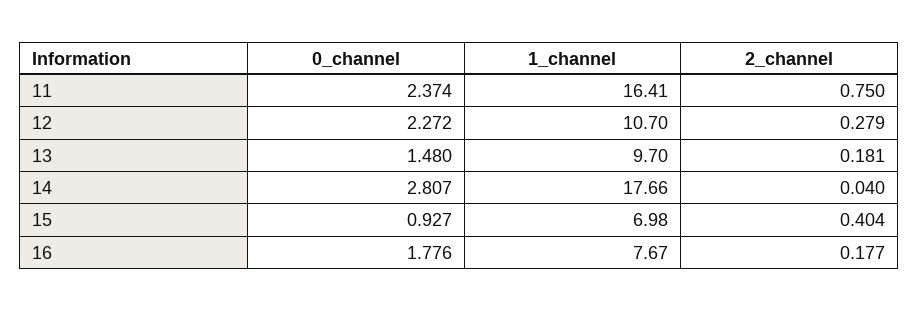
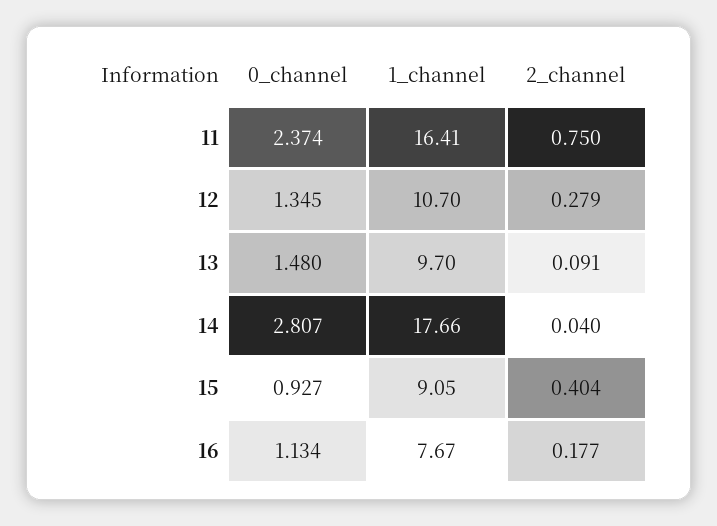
  {
    "0_channel": {
      "11": 2.374,
-     "12": 2.272,
+     "12": 1.345,
      "13": 1.48,
      "14": 2.807,
      "15": 0.927,
-     "16": 1.776
+     "16": 1.134
    },
    "1_channel": {
      "11": 16.41,
      "12": 10.7,
      "13": 9.7,
      "14": 17.66,
-     "15": 6.98,
+     "15": 9.05,
      "16": 7.67
    },
    "2_channel": {
      "11": 0.75,
      "12": 0.279,
-     "13": 0.181,
+     "13": 0.091,
      "14": 0.04,
      "15": 0.404,
      "16": 0.177
    }
  }

